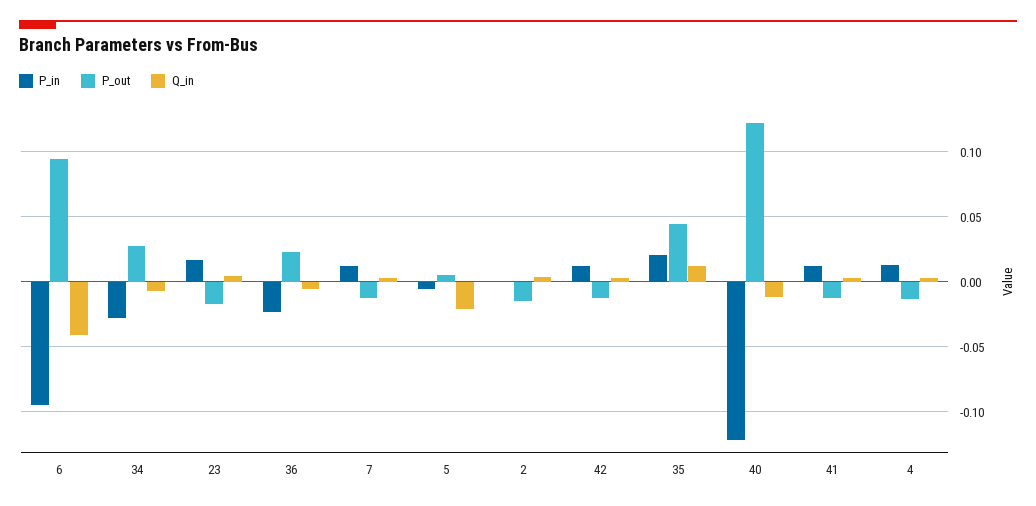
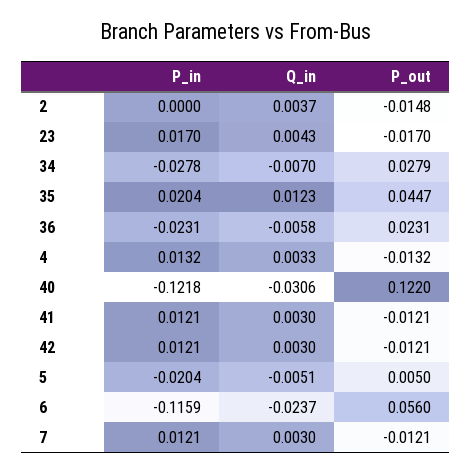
  {
    "P_in": {
-     "6": -0.095,
+     "6": -0.1159,
      "34": -0.0278,
      "23": 0.017,
      "36": -0.0231,
      "7": 0.0121,
-     "5": -0.005,
+     "5": -0.0204,
      "2": 0,
      "42": 0.0121,
      "35": 0.0204,
      "40": -0.1218,
      "41": 0.0121,
      "4": 0.0132
    },
    "P_out": {
-     "6": 0.095,
+     "6": 0.056,
      "34": 0.0279,
      "23": -0.017,
      "36": 0.0231,
      "7": -0.0121,
      "5": 0.005,
      "2": -0.0148,
      "42": -0.0121,
      "35": 0.0447,
      "40": 0.122,
      "41": -0.0121,
      "4": -0.0132
    },
    "Q_in": {
-     "6": -0.04,
+     "6": -0.0237,
      "34": -0.007,
      "23": 0.0043,
      "36": -0.0058,
      "7": 0.003,
-     "5": -0.02,
+     "5": -0.0051,
      "2": 0.0037,
      "42": 0.003,
      "35": 0.0123,
-     "40": -0.01,
+     "40": -0.0306,
      "41": 0.003,
      "4": 0.0033
    }
  }

